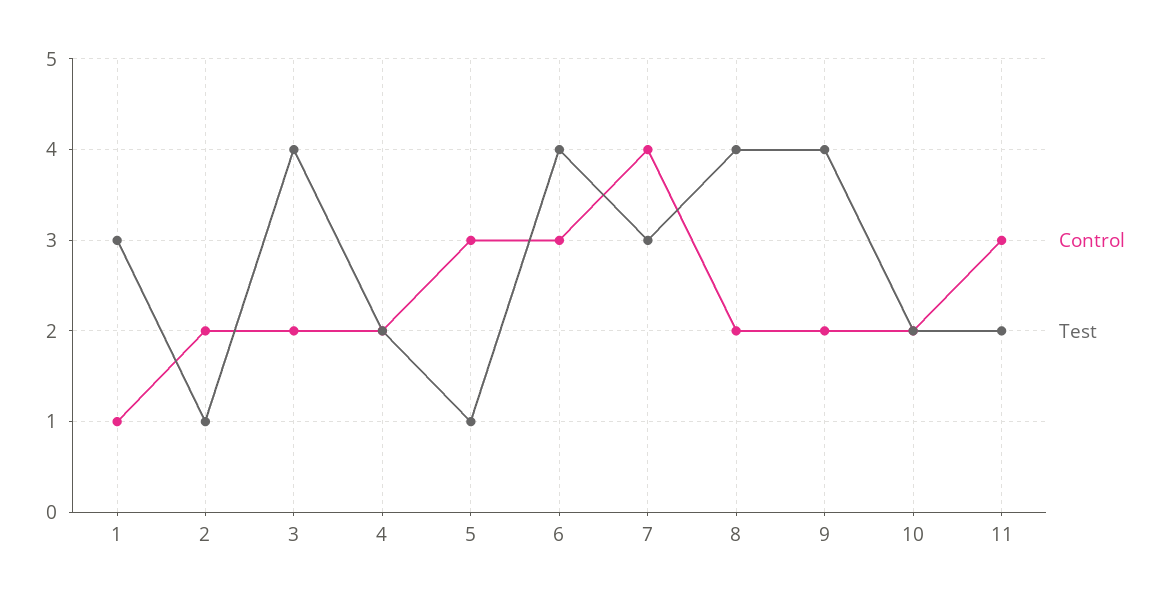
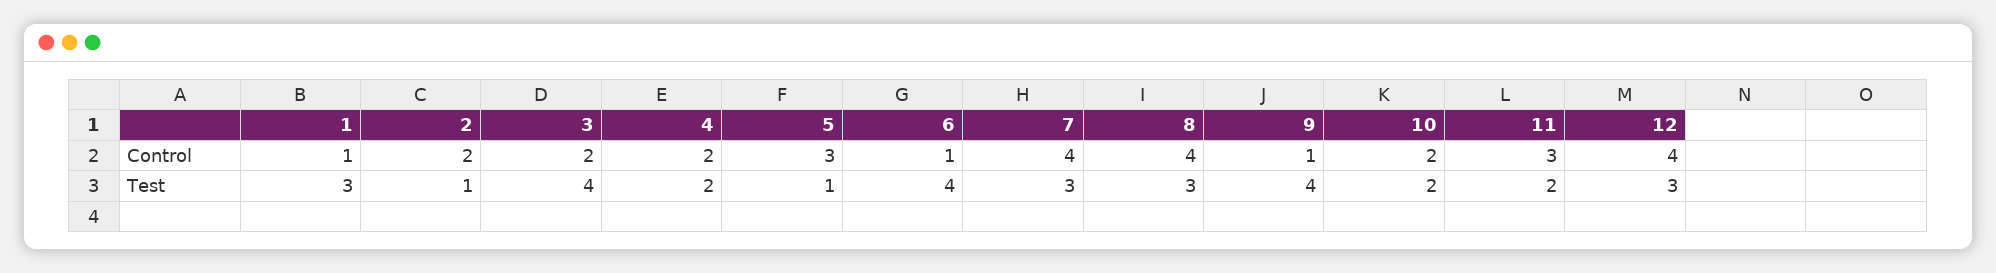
  {
    "Control": {
      "1": 1,
      "2": 2,
      "3": 2,
      "4": 2,
      "5": 3,
-     "6": 3,
+     "6": 1,
      "7": 4,
-     "8": 2,
+     "8": 4,
-     "9": 2,
+     "9": 1,
      "10": 2,
-     "11": 3
+     "11": 3,
+     "12": 4
    },
    "Test": {
      "1": 3,
      "2": 1,
      "3": 4,
      "4": 2,
      "5": 1,
      "6": 4,
      "7": 3,
-     "8": 4,
+     "8": 3,
      "9": 4,
      "10": 2,
-     "11": 2
+     "11": 2,
+     "12": 3
    }
  }

